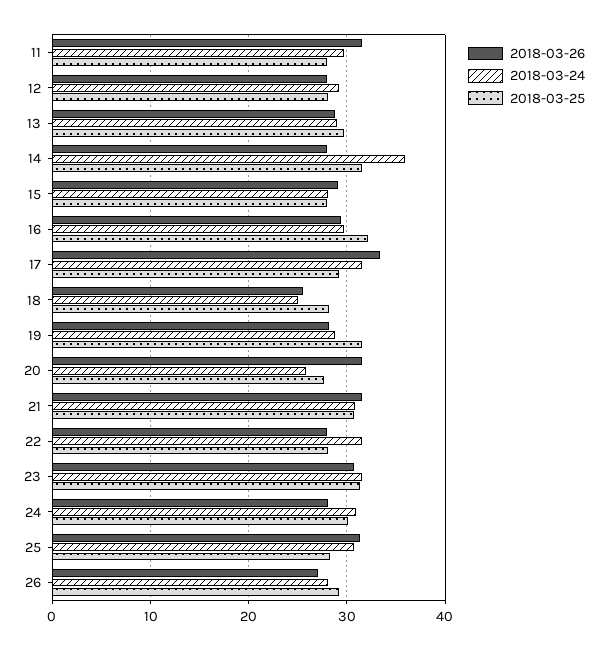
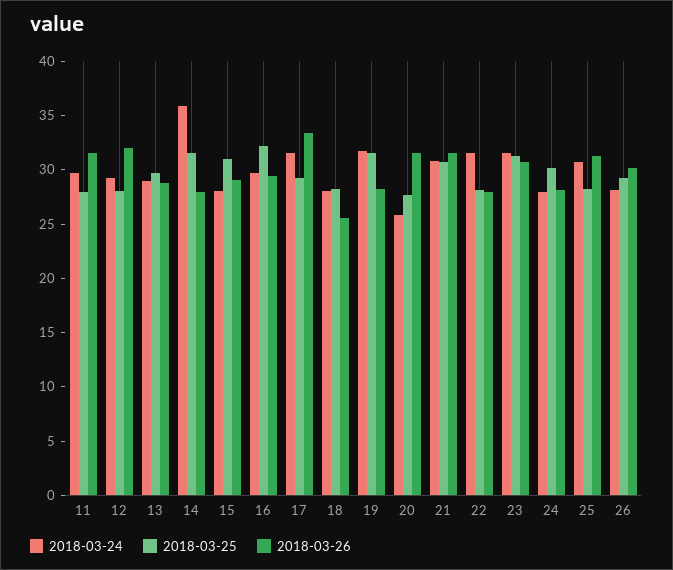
  {
    "2018-03-26": {
      "11": 32,
-     "12": 28,
+     "12": 32,
      "13": 29,
      "14": 28,
      "15": 29,
      "16": 29,
      "17": 33,
      "18": 26,
      "19": 28,
      "20": 32,
      "21": 32,
      "22": 28,
      "23": 31,
      "24": 28,
      "25": 31,
-     "26": 27
+     "26": 30
    },
    "2018-03-24": {
      "11": 30,
      "12": 29,
      "13": 29,
      "14": 36,
      "15": 28,
      "16": 30,
      "17": 32,
-     "18": 25,
+     "18": 28,
-     "19": 29,
+     "19": 32,
      "20": 26,
      "21": 31,
      "22": 32,
      "23": 32,
-     "24": 31,
+     "24": 28,
      "25": 31,
      "26": 28
    },
    "2018-03-25": {
      "11": 28,
      "12": 28,
      "13": 30,
      "14": 32,
-     "15": 28,
+     "15": 31,
      "16": 32,
      "17": 29,
      "18": 28,
      "19": 32,
      "20": 28,
      "21": 31,
      "22": 28,
      "23": 31,
      "24": 30,
      "25": 28,
      "26": 29
    }
  }

